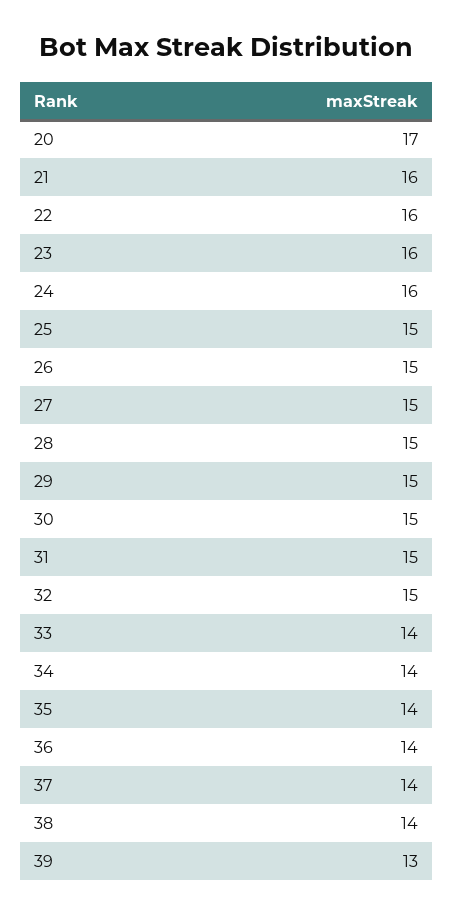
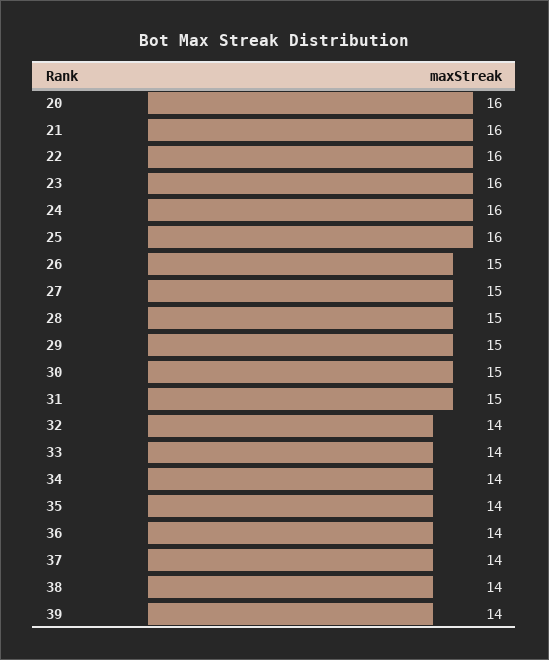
  {
-   "20": 17,
+   "20": 16,
    "21": 16,
    "22": 16,
    "23": 16,
    "24": 16,
-   "25": 15,
+   "25": 16,
    "26": 15,
    "27": 15,
    "28": 15,
    "29": 15,
    "30": 15,
    "31": 15,
-   "32": 15,
+   "32": 14,
    "33": 14,
    "34": 14,
    "35": 14,
    "36": 14,
    "37": 14,
    "38": 14,
-   "39": 13
+   "39": 14
  }

